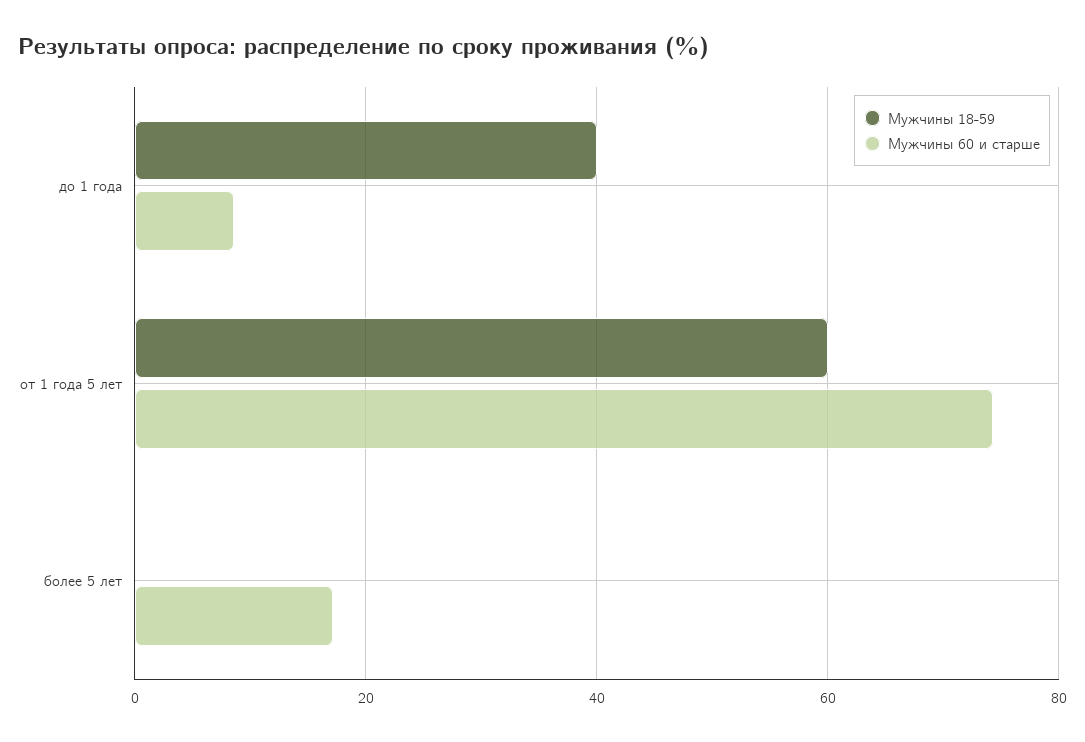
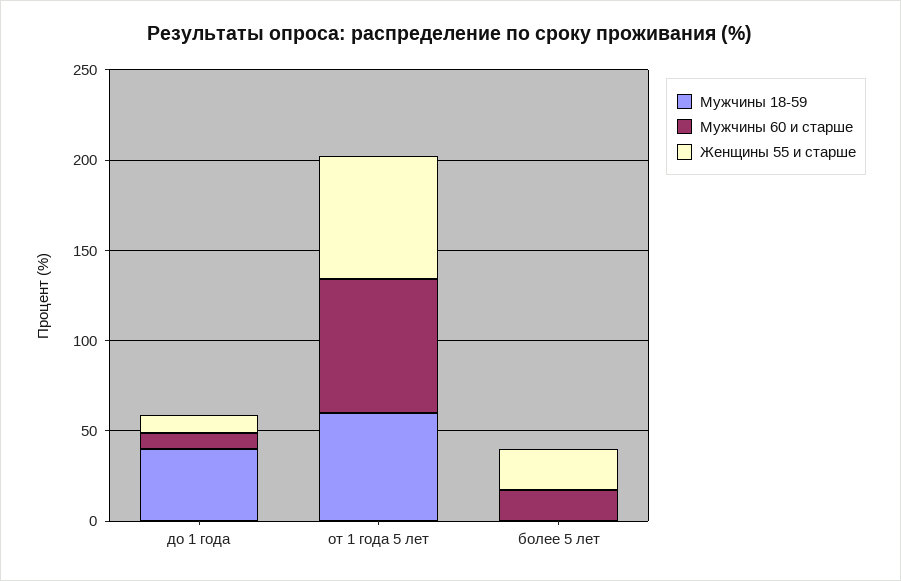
  {
    "Мужчины 18-59": {
      "до 1 года": 40,
      "от 1 года 5 лет": 60,
      "более 5 лет": 0
    },
    "Мужчины 60 и старше": {
      "до 1 года": 8,
      "от 1 года 5 лет": 74,
      "более 5 лет": 18
-   }
+   },
+   "Женщины 55 и старше": {
+     "до 1 года": 10,
+     "от 1 года 5 лет": 70,
+     "более 5 лет": 20
+   }
  }

